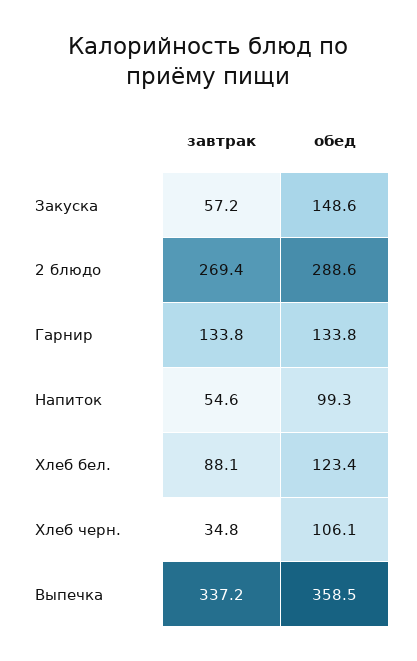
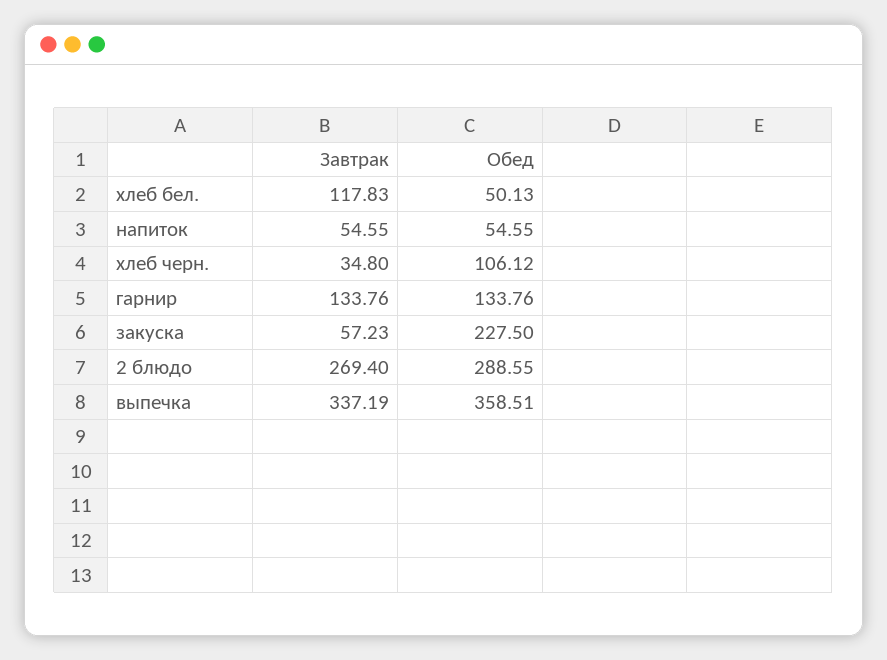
  {
    "завтрак": {
      "Закуска": 57.23,
      "2 блюдо": 269.4,
      "Гарнир": 133.76,
      "Напиток": 54.55,
-     "Хлеб бел.": 88.1,
+     "Хлеб бел.": 117.83,
      "Хлеб черн.": 34.8,
      "Выпечка": 337.19
    },
    "обед": {
-     "Закуска": 148.6,
+     "Закуска": 227.5,
      "2 блюдо": 288.55,
      "Гарнир": 133.76,
-     "Напиток": 99.3,
+     "Напиток": 54.55,
-     "Хлеб бел.": 123.4,
+     "Хлеб бел.": 50.13,
      "Хлеб черн.": 106.12,
      "Выпечка": 358.51
    }
  }

